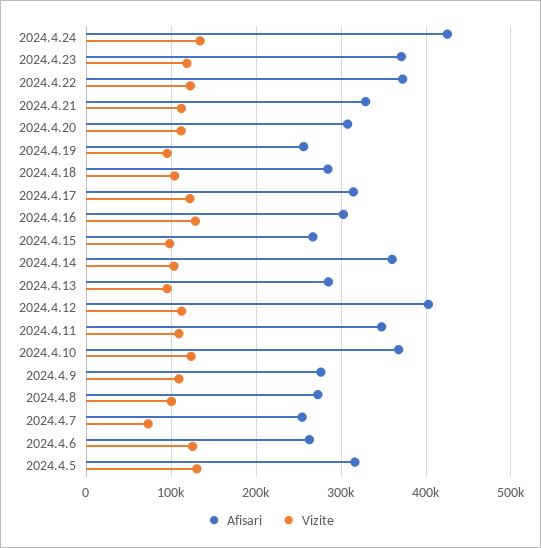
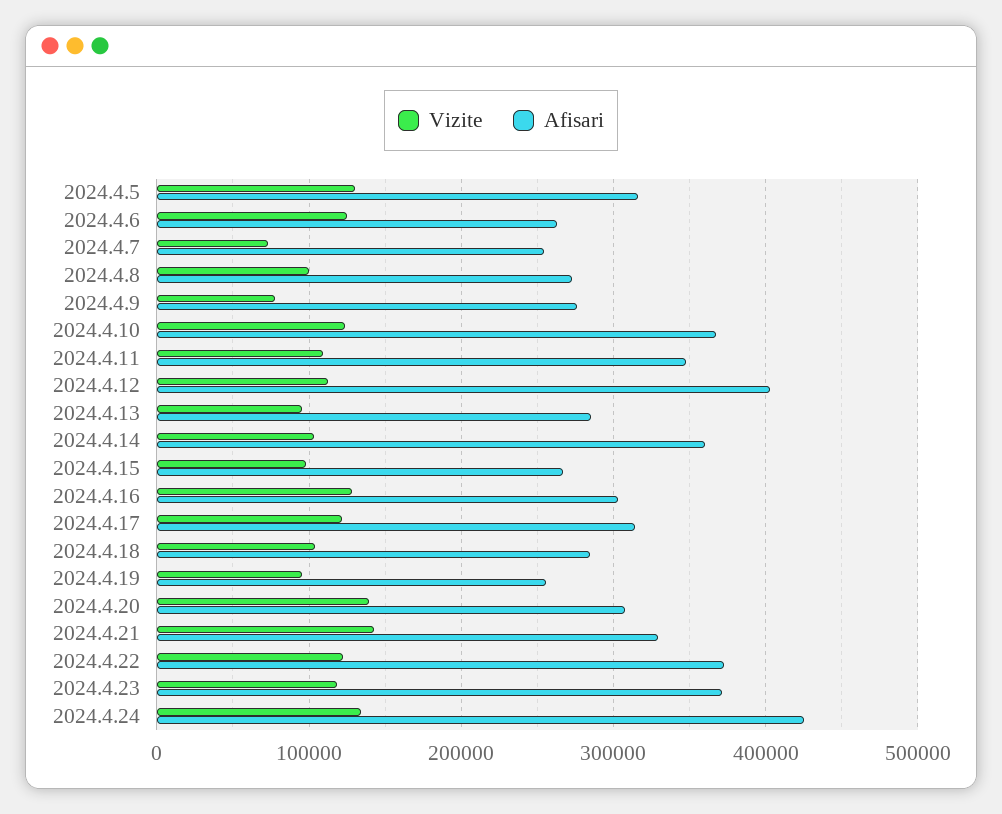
  {
    "Afisari": {
      "2024.4.24": 430000,
      "2024.4.23": 370000,
      "2024.4.22": 370000,
      "2024.4.21": 330000,
      "2024.4.20": 310000,
      "2024.4.19": 260000,
      "2024.4.18": 280000,
      "2024.4.17": 310000,
      "2024.4.16": 300000,
      "2024.4.15": 270000,
      "2024.4.14": 360000,
      "2024.4.13": 290000,
      "2024.4.12": 400000,
      "2024.4.11": 350000,
      "2024.4.10": 370000,
      "2024.4.9": 280000,
      "2024.4.8": 270000,
      "2024.4.7": 250000,
      "2024.4.6": 260000,
      "2024.4.5": 320000
    },
    "Vizite": {
      "2024.4.24": 130000,
      "2024.4.23": 120000,
      "2024.4.22": 120000,
-     "2024.4.21": 110000,
+     "2024.4.21": 140000,
-     "2024.4.20": 110000,
+     "2024.4.20": 140000,
      "2024.4.19": 100000,
      "2024.4.18": 100000,
      "2024.4.17": 120000,
      "2024.4.16": 130000,
      "2024.4.15": 100000,
      "2024.4.14": 100000,
      "2024.4.13": 100000,
      "2024.4.12": 110000,
      "2024.4.11": 110000,
      "2024.4.10": 120000,
-     "2024.4.9": 110000,
+     "2024.4.9": 80000,
      "2024.4.8": 100000,
      "2024.4.7": 70000,
      "2024.4.6": 130000,
      "2024.4.5": 130000
    }
  }

